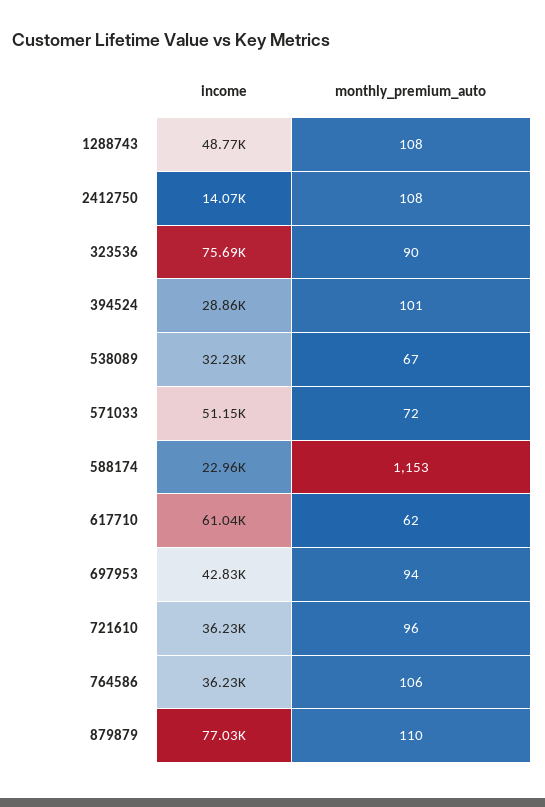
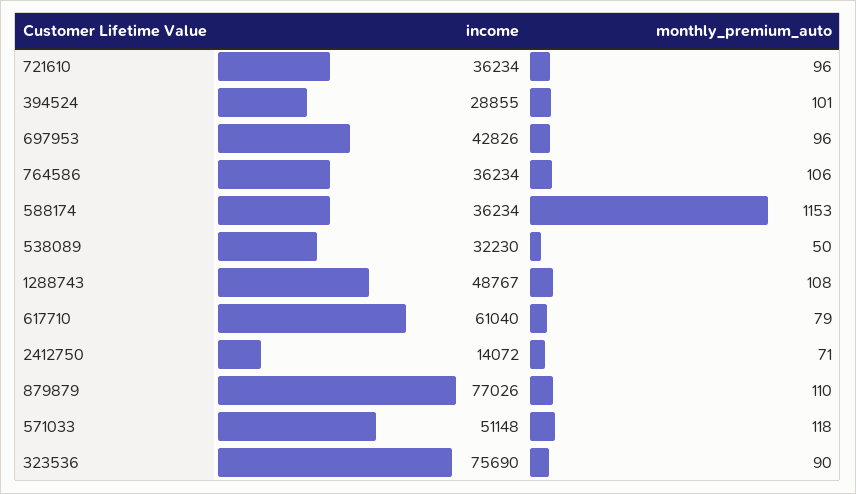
  {
    "income": {
      "1288743": 48767,
      "2412750": 14072,
      "323536": 75690,
      "394524": 28855,
      "538089": 32230,
      "571033": 51148,
-     "588174": 22960,
+     "588174": 36234,
      "617710": 61040,
      "697953": 42826,
      "721610": 36234,
      "764586": 36234,
      "879879": 77026
    },
    "monthly_premium_auto": {
      "1288743": 108,
-     "2412750": 108,
+     "2412750": 71,
      "323536": 90,
      "394524": 101,
-     "538089": 67,
+     "538089": 50,
-     "571033": 72,
+     "571033": 118,
      "588174": 1153,
-     "617710": 62,
+     "617710": 79,
-     "697953": 94,
+     "697953": 96,
      "721610": 96,
      "764586": 106,
      "879879": 110
    }
  }

